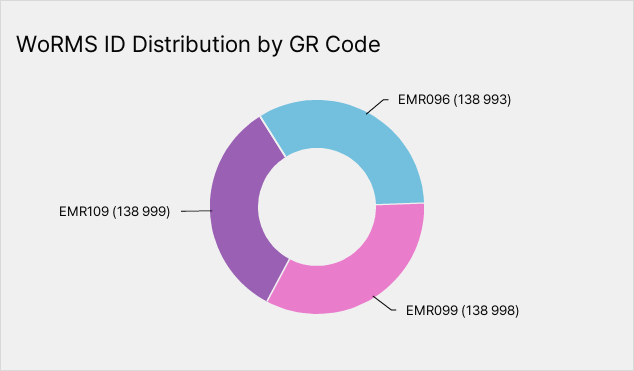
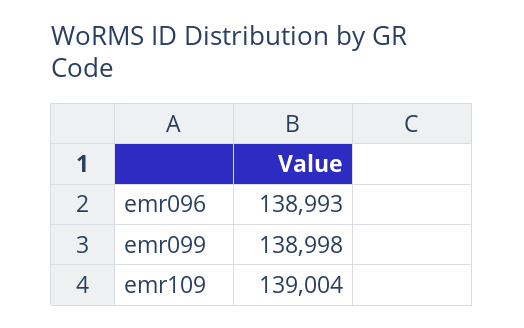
  {
    "EMR096": 138993,
    "EMR099": 138998,
-   "EMR109": 138999
+   "EMR109": 139004
  }

